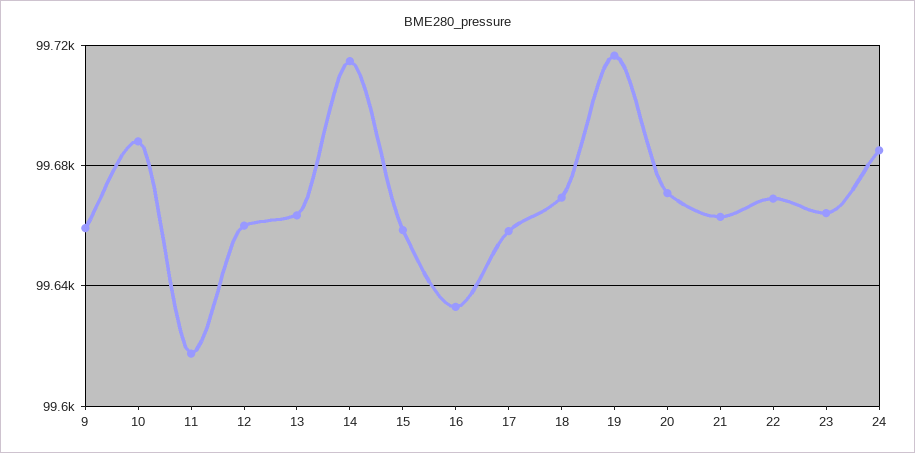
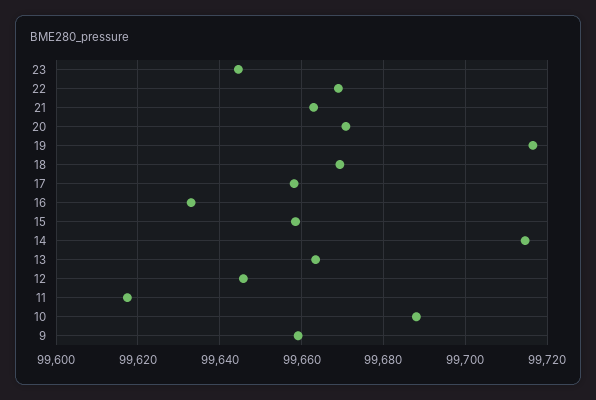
  {
    "9": 99660,
    "10": 99688,
    "11": 99618,
-   "12": 99660,
+   "12": 99646,
    "13": 99664,
    "14": 99714,
    "15": 99658,
    "16": 99634,
    "17": 99658,
    "18": 99670,
    "19": 99716,
    "20": 99670,
    "21": 99662,
    "22": 99670,
-   "23": 99665,
+   "23": 99644
-   "24": 99685
  }

